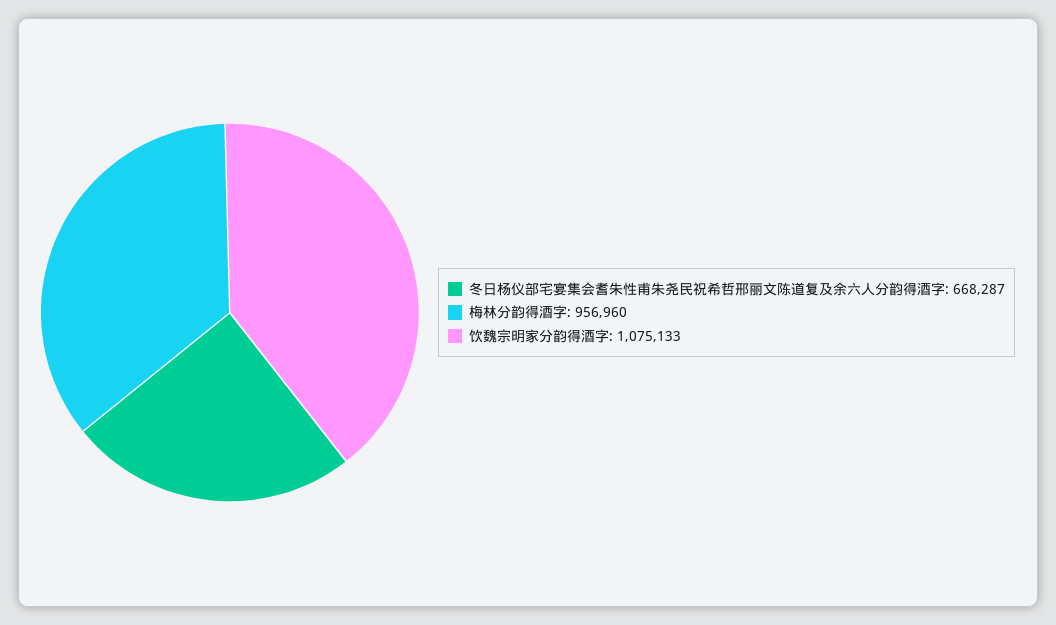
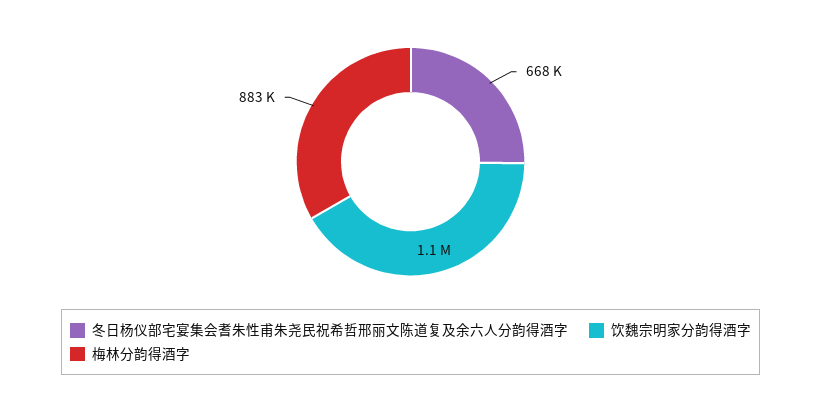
  {
    "冬日杨仪部宅宴集会耆朱性甫朱尧民祝希哲邢丽文陈道复及余六人分韵得酒字": 668287,
-   "梅林分韵得酒字": 956960,
+   "梅林分韵得酒字": 883000,
    "饮魏宗明家分韵得酒字": 1075133
  }

